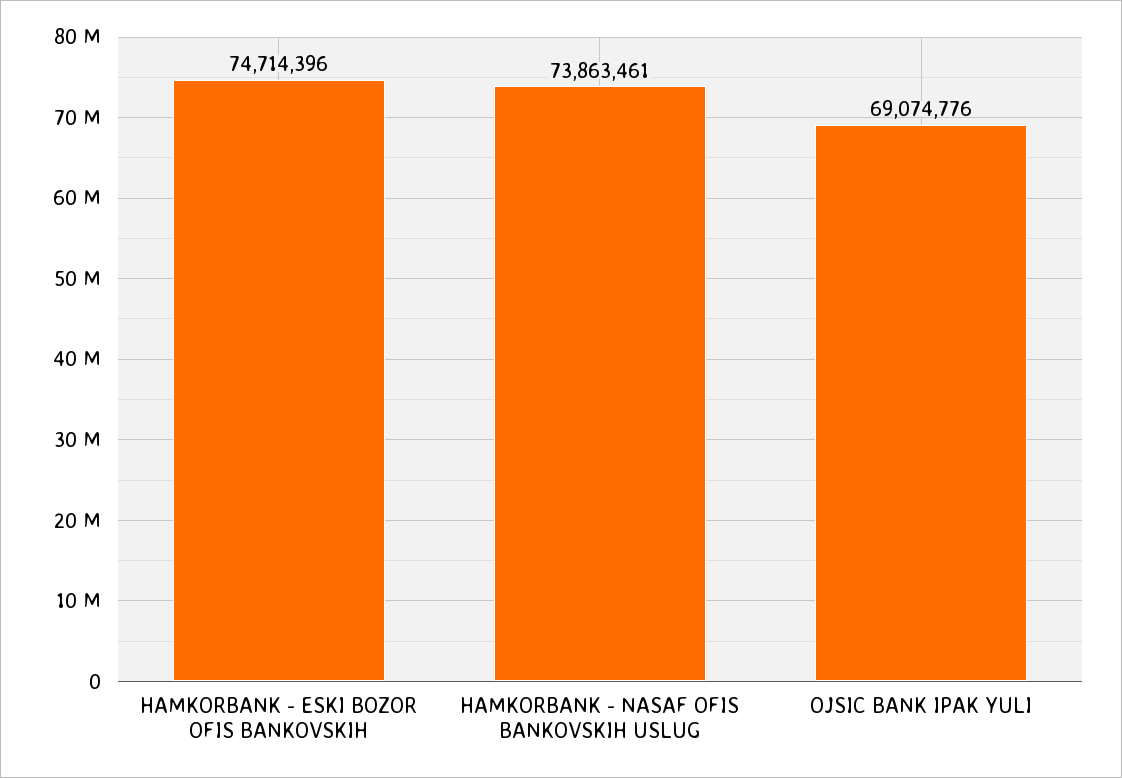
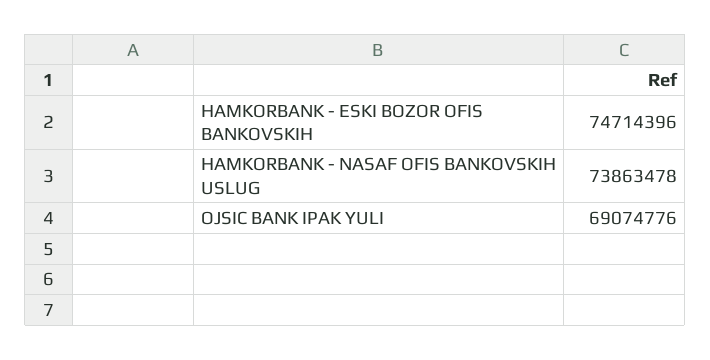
  {
    "HAMKORBANK - ESKI BOZOR OFIS BANKOVSKIH": 74714396,
-   "HAMKORBANK - NASAF OFIS BANKOVSKIH USLUG": 73863461,
+   "HAMKORBANK - NASAF OFIS BANKOVSKIH USLUG": 73863478,
    "OJSIC BANK IPAK YULI": 69074776
  }

